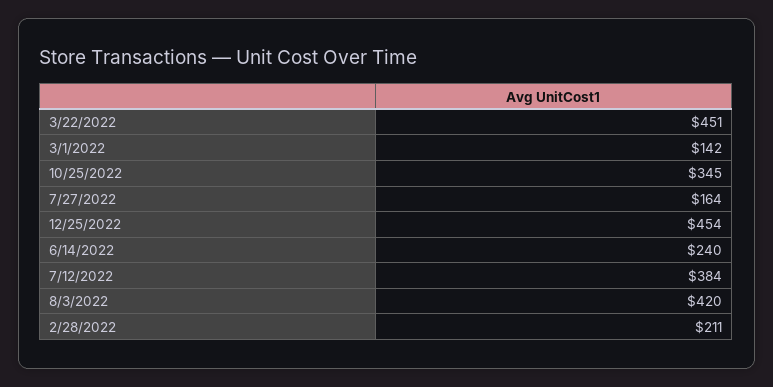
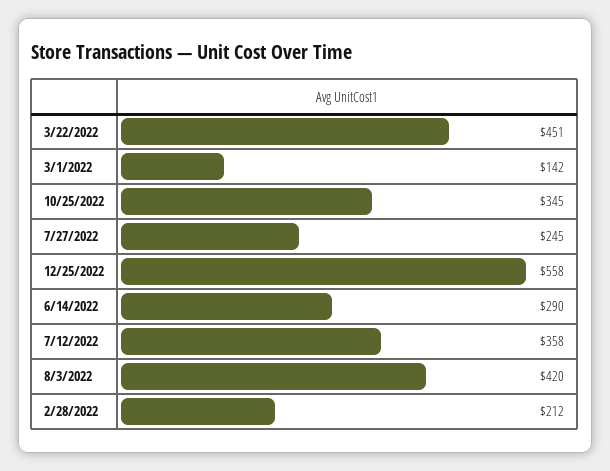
  {
    "3/22/2022": 451,
    "3/1/2022": 142,
    "10/25/2022": 345,
-   "7/27/2022": 164,
+   "7/27/2022": 245,
-   "12/25/2022": 454,
+   "12/25/2022": 558,
-   "6/14/2022": 240,
+   "6/14/2022": 290,
-   "7/12/2022": 384,
+   "7/12/2022": 358,
    "8/3/2022": 420,
-   "2/28/2022": 211
+   "2/28/2022": 212
  }

